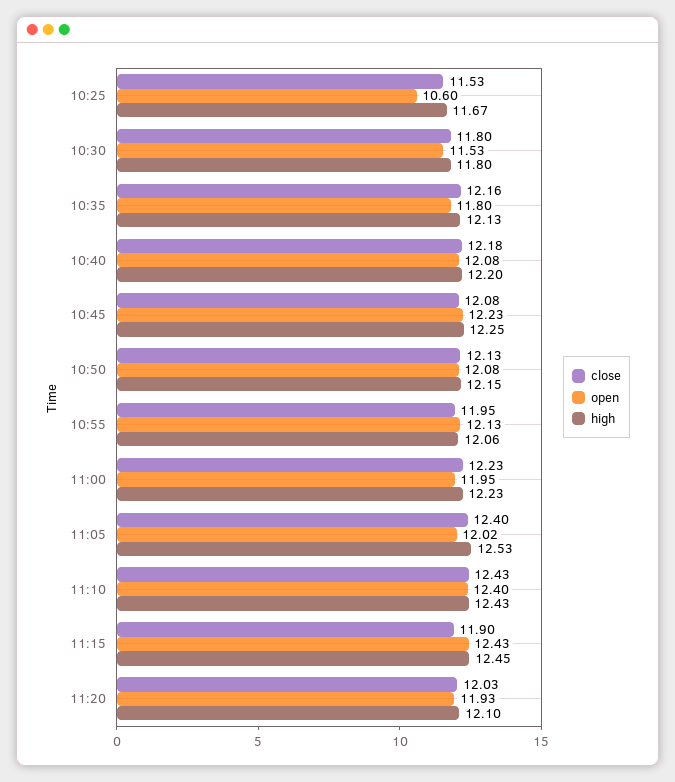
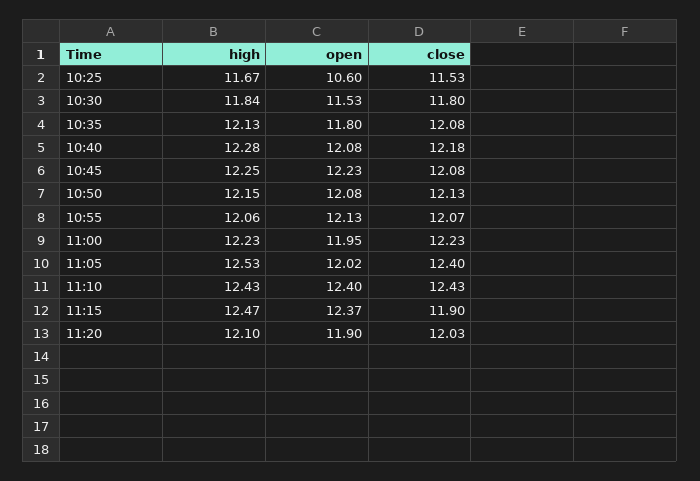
  {
    "close": {
      "10:25": 11.53,
      "10:30": 11.8,
-     "10:35": 12.16,
+     "10:35": 12.08,
      "10:40": 12.18,
      "10:45": 12.08,
      "10:50": 12.13,
-     "10:55": 11.95,
+     "10:55": 12.07,
      "11:00": 12.23,
      "11:05": 12.4,
      "11:10": 12.43,
      "11:15": 11.9,
      "11:20": 12.03
    },
    "open": {
      "10:25": 10.6,
      "10:30": 11.53,
      "10:35": 11.8,
      "10:40": 12.08,
      "10:45": 12.23,
      "10:50": 12.08,
      "10:55": 12.13,
      "11:00": 11.95,
      "11:05": 12.02,
      "11:10": 12.4,
-     "11:15": 12.43,
+     "11:15": 12.37,
-     "11:20": 11.93
+     "11:20": 11.9
    },
    "high": {
      "10:25": 11.67,
-     "10:30": 11.8,
+     "10:30": 11.84,
      "10:35": 12.13,
-     "10:40": 12.2,
+     "10:40": 12.28,
      "10:45": 12.25,
      "10:50": 12.15,
      "10:55": 12.06,
      "11:00": 12.23,
      "11:05": 12.53,
      "11:10": 12.43,
-     "11:15": 12.45,
+     "11:15": 12.47,
      "11:20": 12.1
    }
  }

